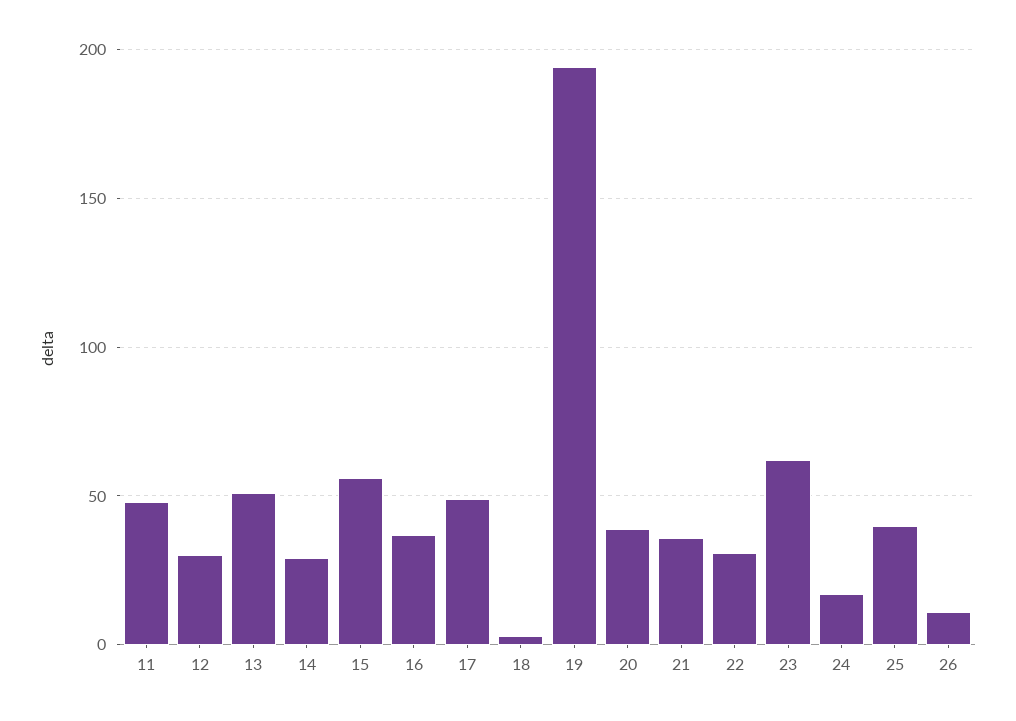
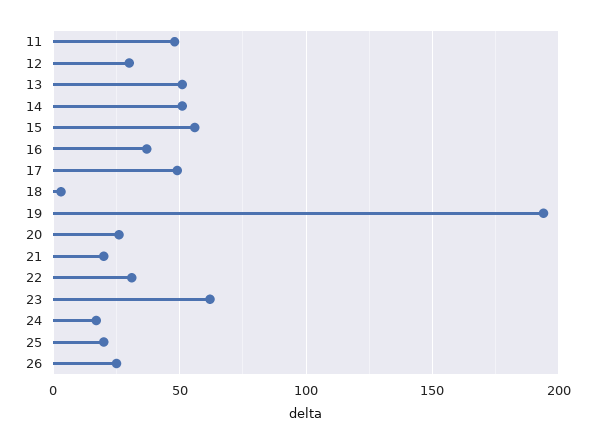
  {
    "11": 50,
    "12": 30,
    "13": 50,
-   "14": 30,
+   "14": 50,
    "15": 55,
    "16": 35,
    "17": 50,
    "18": 5,
    "19": 195,
-   "20": 40,
+   "20": 25,
-   "21": 35,
+   "21": 20,
    "22": 30,
    "23": 60,
    "24": 15,
-   "25": 40,
+   "25": 20,
-   "26": 10
+   "26": 25
  }

